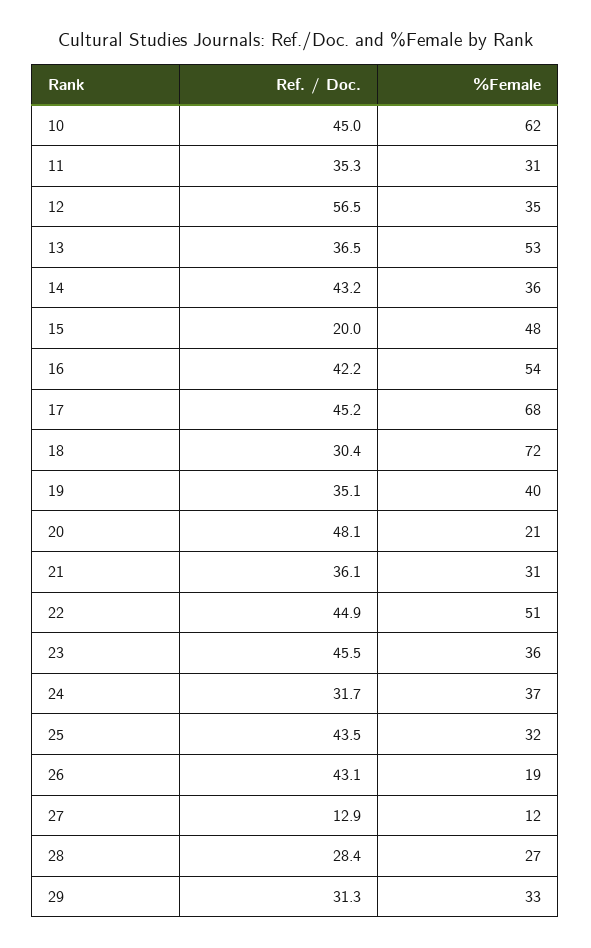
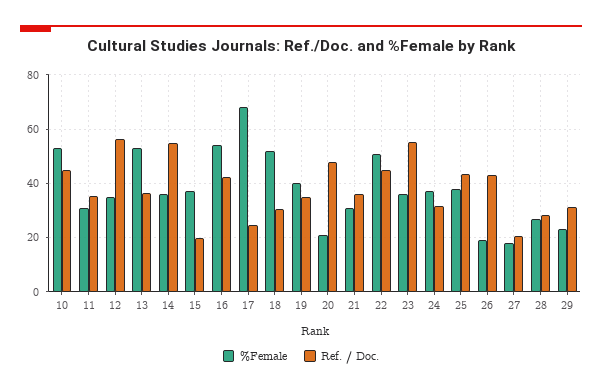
  {
    "Ref. / Doc.": {
      "10": 45,
      "11": 35.3,
      "12": 56.5,
      "13": 36.5,
-     "14": 43.2,
+     "14": 55,
      "15": 20,
      "16": 42.2,
-     "17": 45.2,
+     "17": 25,
      "18": 30.4,
      "19": 35.1,
      "20": 48.1,
      "21": 36.1,
      "22": 44.9,
-     "23": 45.5,
+     "23": 55,
      "24": 31.7,
      "25": 43.5,
      "26": 43.1,
-     "27": 12.9,
+     "27": 20,
      "28": 28.4,
      "29": 31.3
    },
    "%Female": {
-     "10": 62,
+     "10": 52.5,
      "11": 31,
      "12": 35,
      "13": 53,
      "14": 36,
-     "15": 48,
+     "15": 37.5,
      "16": 54,
      "17": 68,
-     "18": 72,
+     "18": 52.5,
      "19": 40,
      "20": 21,
      "21": 31,
      "22": 51,
      "23": 36,
      "24": 37,
-     "25": 32,
+     "25": 37.5,
      "26": 19,
-     "27": 12,
+     "27": 17.5,
      "28": 27,
-     "29": 33
+     "29": 22.5
    }
  }

